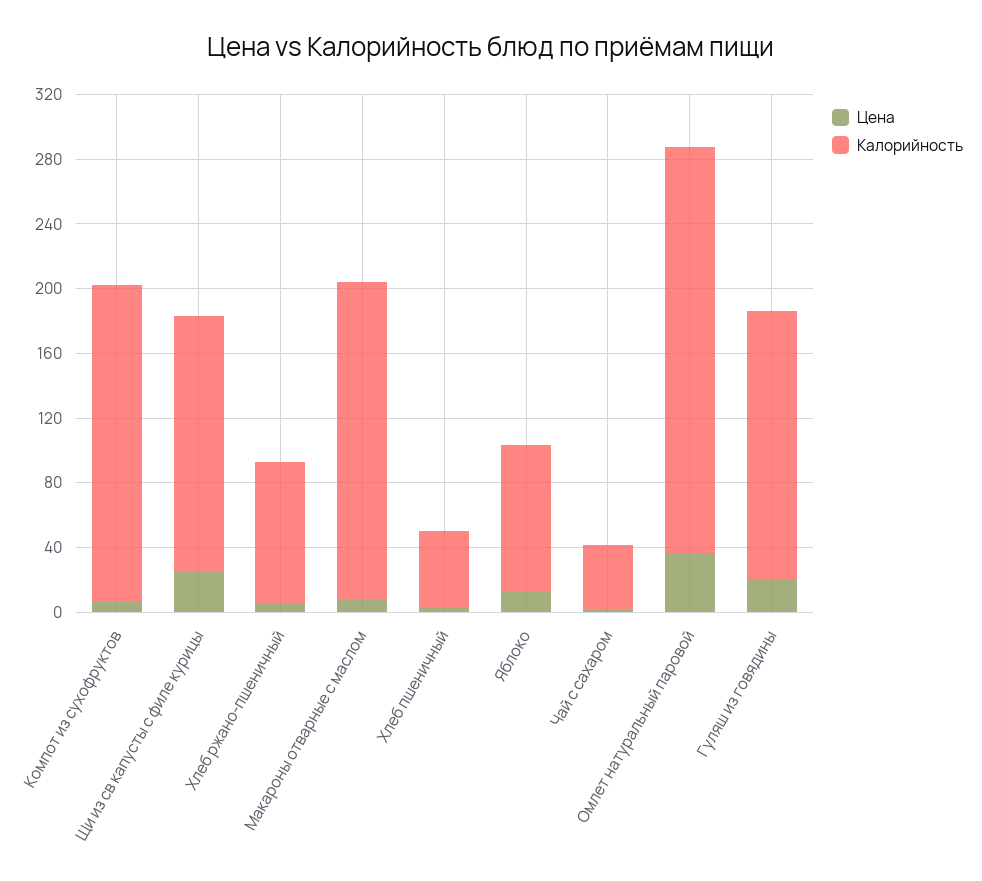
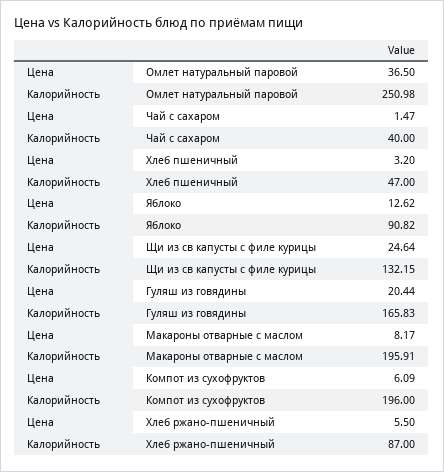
  {
    "Цена": {
      "Компот из сухофруктов": 6.09,
      "Щи из св капусты с филе курицы": 24.64,
      "Хлеб ржано-пшеничный": 5.5,
      "Макароны отварные с маслом": 8.17,
      "Хлеб пшеничный": 3.2,
      "Яблоко": 12.62,
      "Чай с сахаром": 1.47,
      "Омлет натуральный паровой": 36.5,
      "Гуляш из говядины": 20.44
    },
    "Калорийность": {
      "Компот из сухофруктов": 196,
-     "Щи из св капусты с филе курицы": 160,
+     "Щи из св капусты с филе курицы": 132.15,
      "Хлеб ржано-пшеничный": 87,
      "Макароны отварные с маслом": 195.91,
      "Хлеб пшеничный": 47,
      "Яблоко": 90.82,
      "Чай с сахаром": 40,
      "Омлет натуральный паровой": 250.98,
      "Гуляш из говядины": 165.83
    }
  }

